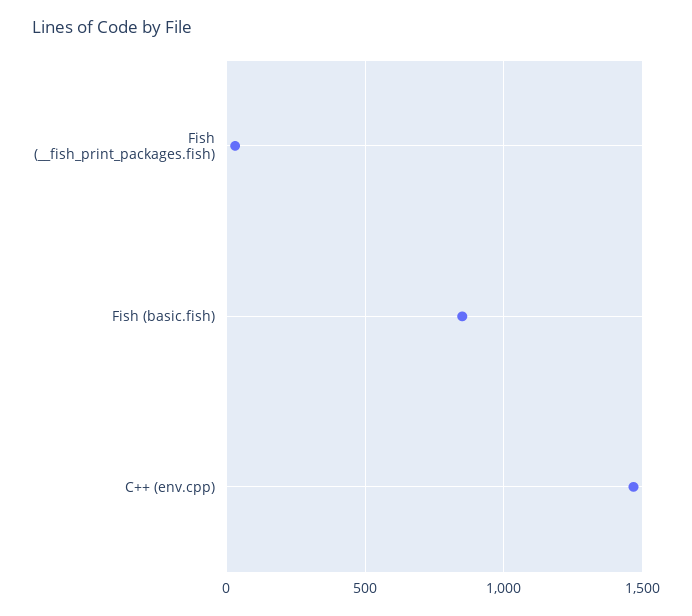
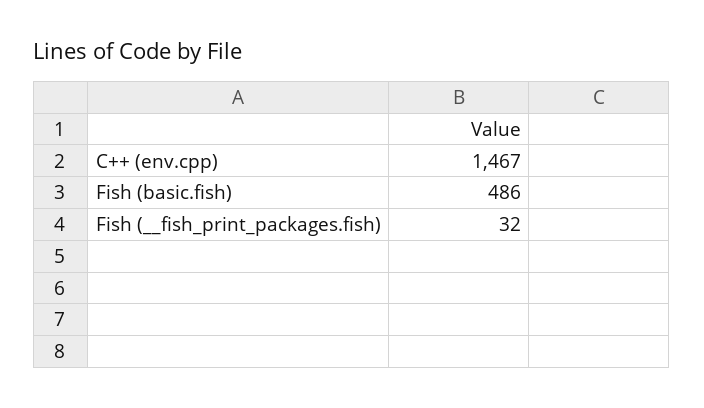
  {
    "Fish (__fish_print_packages.fish)": 32,
-   "Fish (basic.fish)": 850,
+   "Fish (basic.fish)": 486,
    "C++ (env.cpp)": 1467
  }

